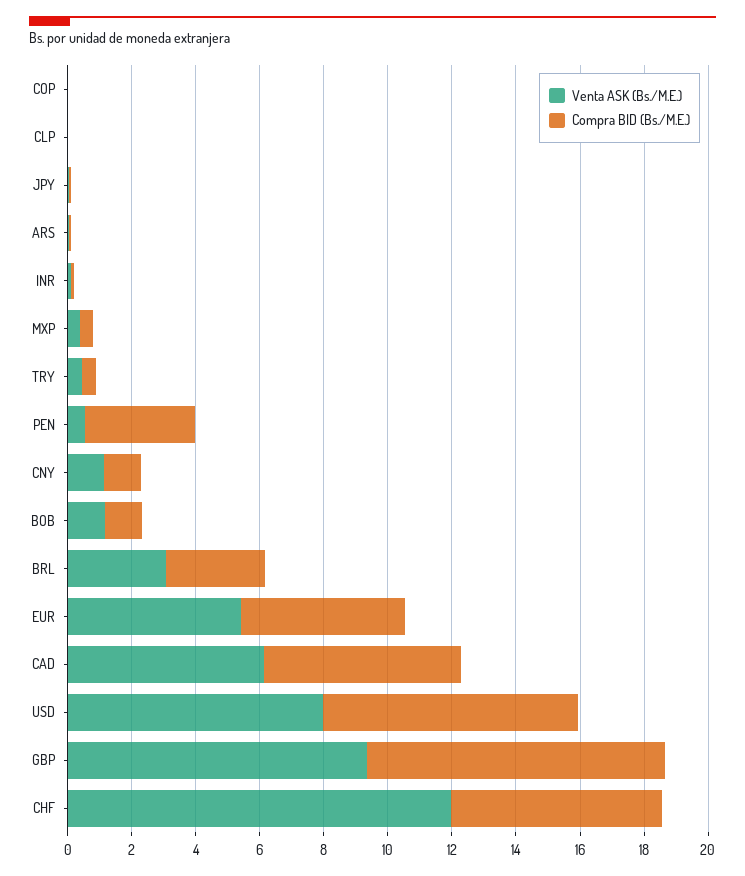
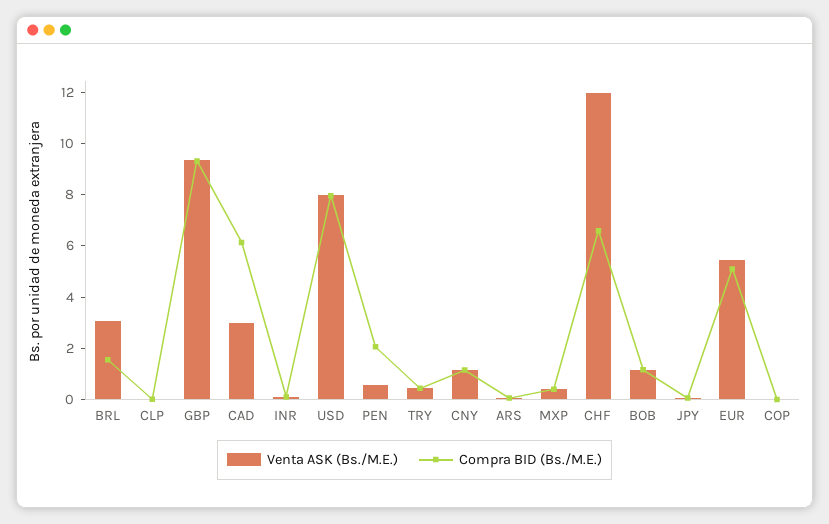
  {
    "Venta ASK (Bs./M.E.)": {
      "COP": 0,
      "CLP": 0,
      "JPY": 0,
      "ARS": 0,
      "INR": 0,
      "MXP": 0.5,
      "TRY": 0.5,
      "PEN": 0.5,
      "CNY": 1,
      "BOB": 1,
      "BRL": 3,
      "EUR": 5.5,
-     "CAD": 6,
+     "CAD": 3,
      "USD": 8,
      "GBP": 9.5,
      "CHF": 12
    },
    "Compra BID (Bs./M.E.)": {
      "COP": 0,
      "CLP": 0,
      "JPY": 0,
      "ARS": 0,
      "INR": 0,
      "MXP": 0.5,
      "TRY": 0.5,
-     "PEN": 3.5,
+     "PEN": 2,
      "CNY": 1,
      "BOB": 1,
-     "BRL": 3,
+     "BRL": 1.5,
      "EUR": 5,
      "CAD": 6,
      "USD": 8,
      "GBP": 9.5,
      "CHF": 6.5
    }
  }

